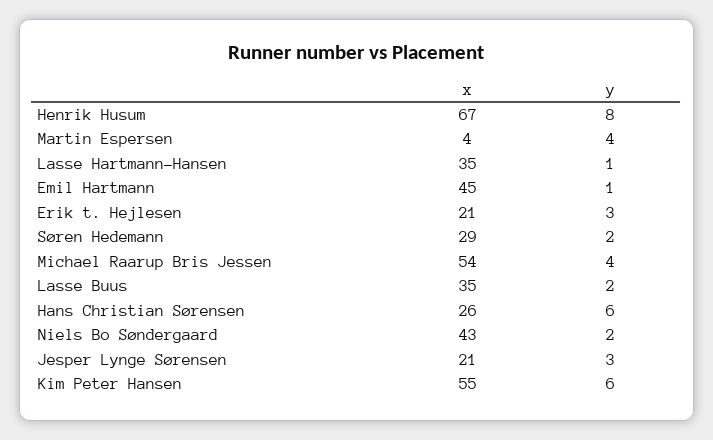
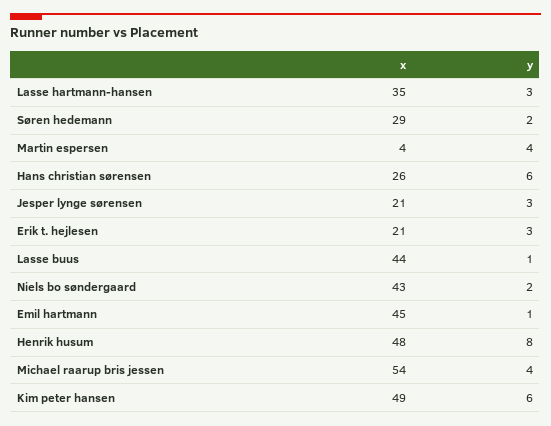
  {
    "x": {
-     "Henrik Husum": 67,
+     "Henrik Husum": 48,
      "Martin Espersen": 4,
      "Lasse Hartmann-Hansen": 35,
      "Emil Hartmann": 45,
      "Erik t. Hejlesen": 21,
      "Søren Hedemann": 29,
      "Michael Raarup Bris Jessen": 54,
-     "Lasse Buus": 35,
+     "Lasse Buus": 44,
      "Hans Christian Sørensen": 26,
      "Niels Bo Søndergaard": 43,
      "Jesper Lynge Sørensen": 21,
-     "Kim Peter Hansen": 55
+     "Kim Peter Hansen": 49
    },
    "y": {
      "Henrik Husum": 8,
      "Martin Espersen": 4,
-     "Lasse Hartmann-Hansen": 1,
+     "Lasse Hartmann-Hansen": 3,
      "Emil Hartmann": 1,
      "Erik t. Hejlesen": 3,
      "Søren Hedemann": 2,
      "Michael Raarup Bris Jessen": 4,
-     "Lasse Buus": 2,
+     "Lasse Buus": 1,
      "Hans Christian Sørensen": 6,
      "Niels Bo Søndergaard": 2,
      "Jesper Lynge Sørensen": 3,
      "Kim Peter Hansen": 6
    }
  }

